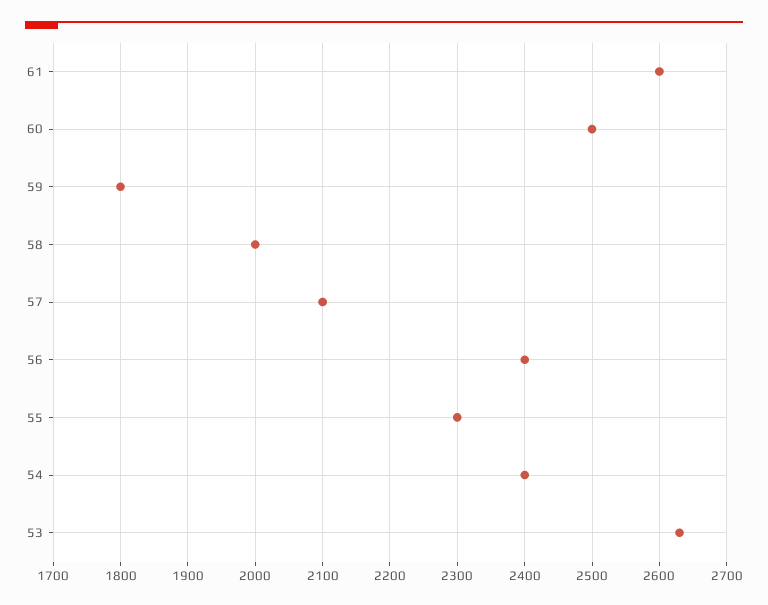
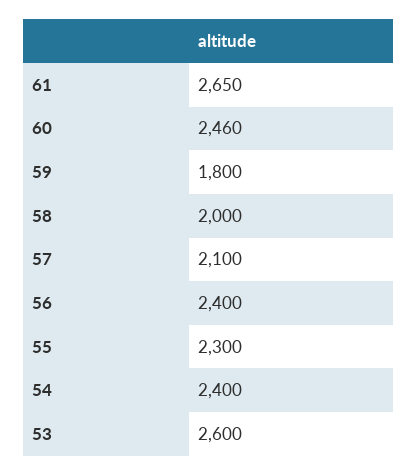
  {
-   "61": 2600,
+   "61": 2650,
-   "60": 2500,
+   "60": 2460,
    "59": 1800,
    "58": 2000,
    "57": 2100,
    "56": 2400,
    "55": 2300,
    "54": 2400,
-   "53": 2630
+   "53": 2600
  }

